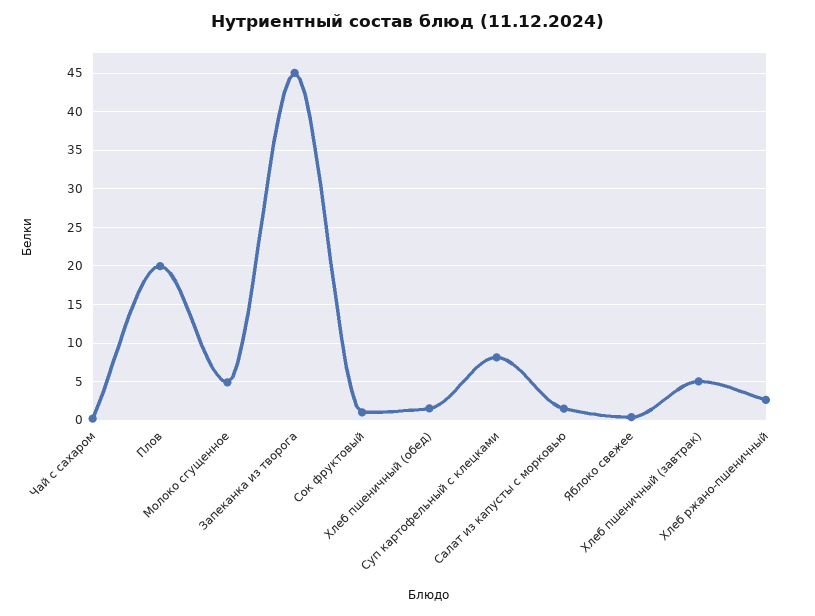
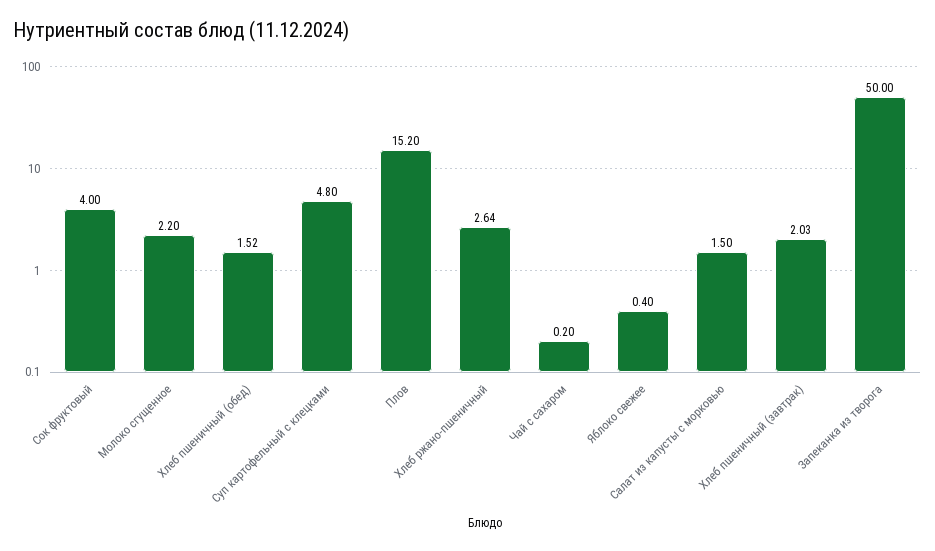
  {
    "Чай с сахаром": 0.2,
-   "Плов": 20,
+   "Плов": 15.2,
-   "Молоко сгущенное": 5,
+   "Молоко сгущенное": 2.2,
-   "Запеканка из творога": 45,
+   "Запеканка из творога": 50,
-   "Сок фруктовый": 1,
+   "Сок фруктовый": 4,
    "Хлеб пшеничный (обед)": 1.52,
-   "Суп картофельный с клецками": 8,
+   "Суп картофельный с клецками": 4.8,
    "Салат из капусты с морковью": 1.5,
    "Яблоко свежее": 0.4,
-   "Хлеб пшеничный (завтрак)": 5,
+   "Хлеб пшеничный (завтрак)": 2.03,
    "Хлеб ржано-пшеничный": 2.64
  }

